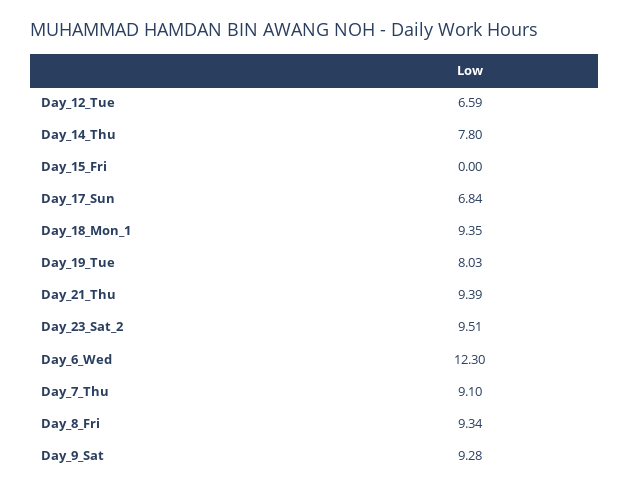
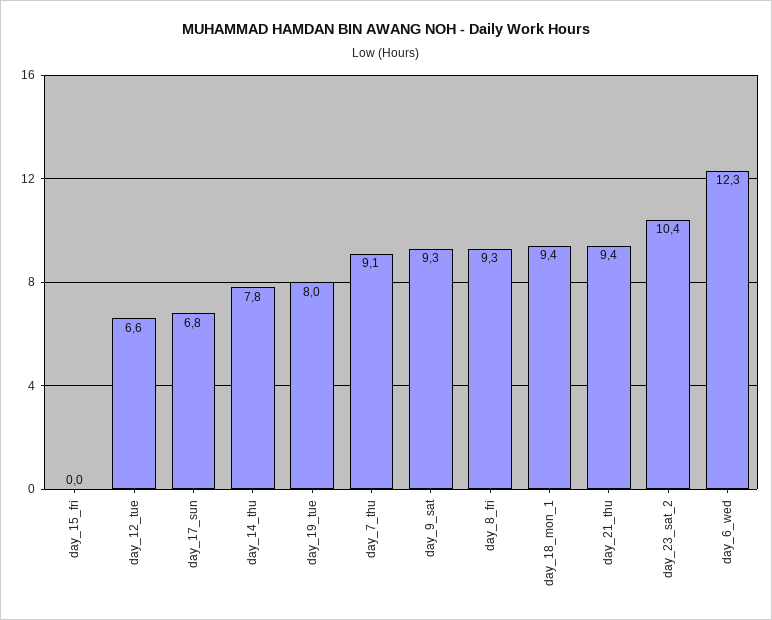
  {
    "Day_12_Tue": 6.59,
    "Day_14_Thu": 7.8,
    "Day_15_Fri": 0,
    "Day_17_Sun": 6.84,
    "Day_18_Mon_1": 9.35,
    "Day_19_Tue": 8.03,
    "Day_21_Thu": 9.39,
-   "Day_23_Sat_2": 9.51,
+   "Day_23_Sat_2": 10.4,
    "Day_6_Wed": 12.3,
    "Day_7_Thu": 9.1,
    "Day_8_Fri": 9.34,
    "Day_9_Sat": 9.28
  }

